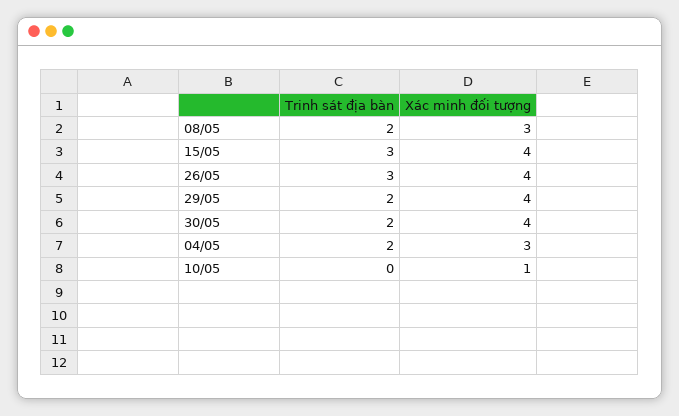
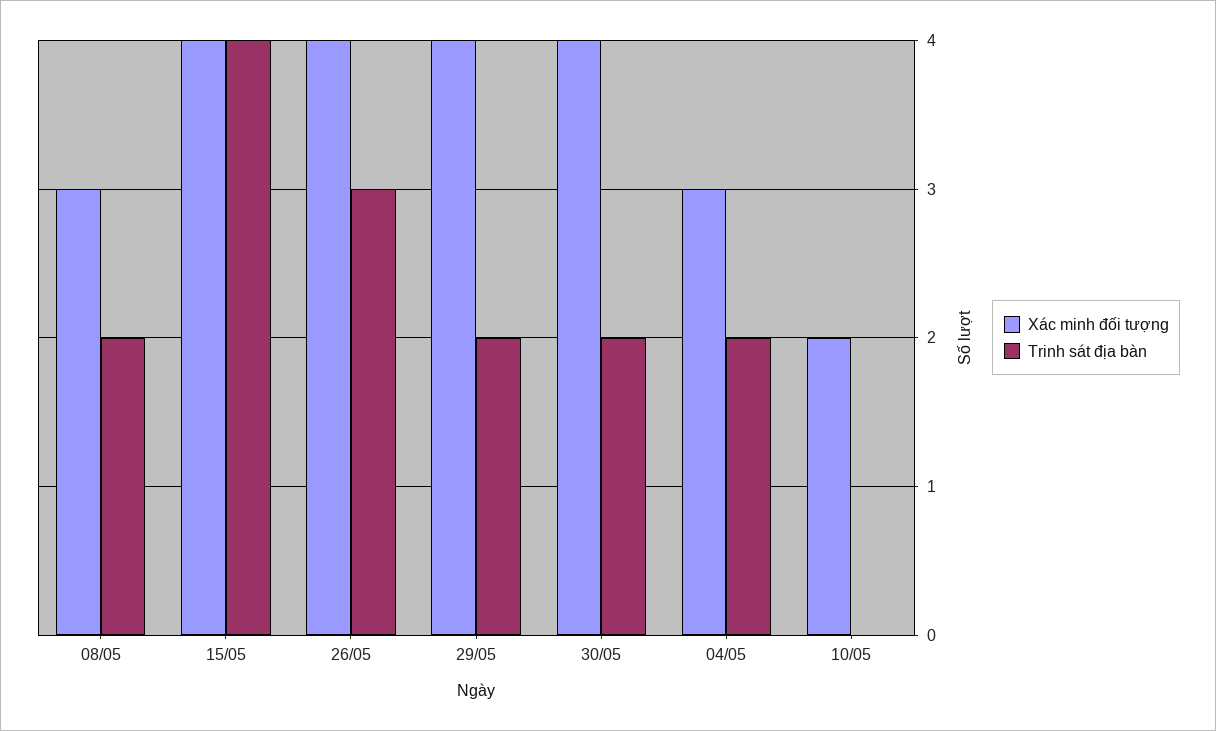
  {
    "Trinh sát địa bàn": {
      "08/05": 2,
-     "15/05": 3,
+     "15/05": 4,
      "26/05": 3,
      "29/05": 2,
      "30/05": 2,
      "04/05": 2,
      "10/05": 0
    },
    "Xác minh đối tượng": {
      "08/05": 3,
      "15/05": 4,
      "26/05": 4,
      "29/05": 4,
      "30/05": 4,
      "04/05": 3,
-     "10/05": 1
+     "10/05": 2
    }
  }

